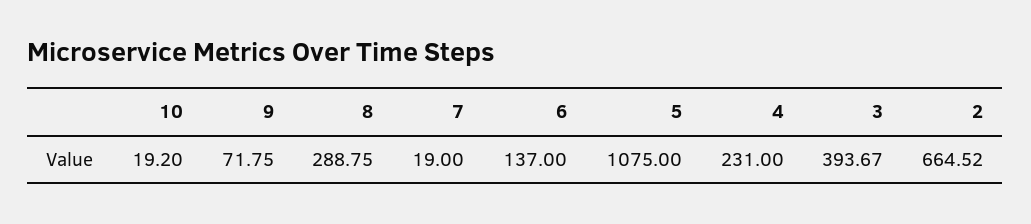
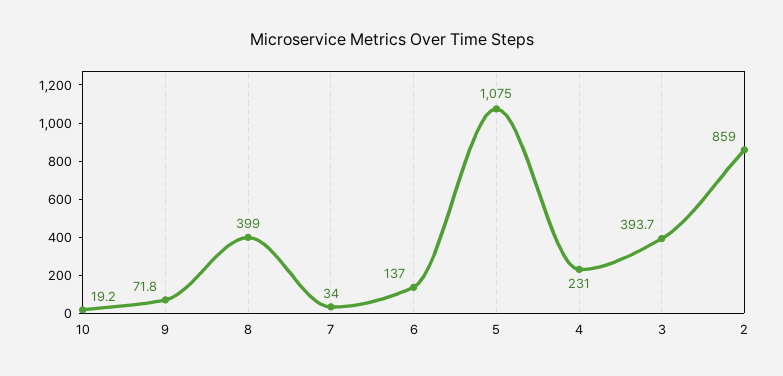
  {
    "10": 19.2,
    "9": 71.75,
-   "8": 288.75,
+   "8": 399,
-   "7": 19,
+   "7": 34,
    "6": 137,
    "5": 1075,
    "4": 231,
    "3": 393.67,
-   "2": 664.52
+   "2": 859
  }

